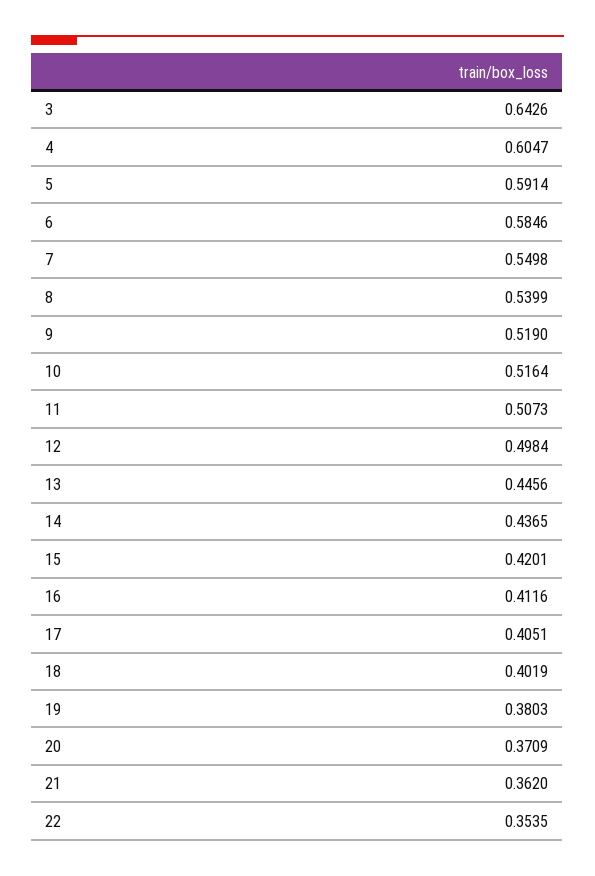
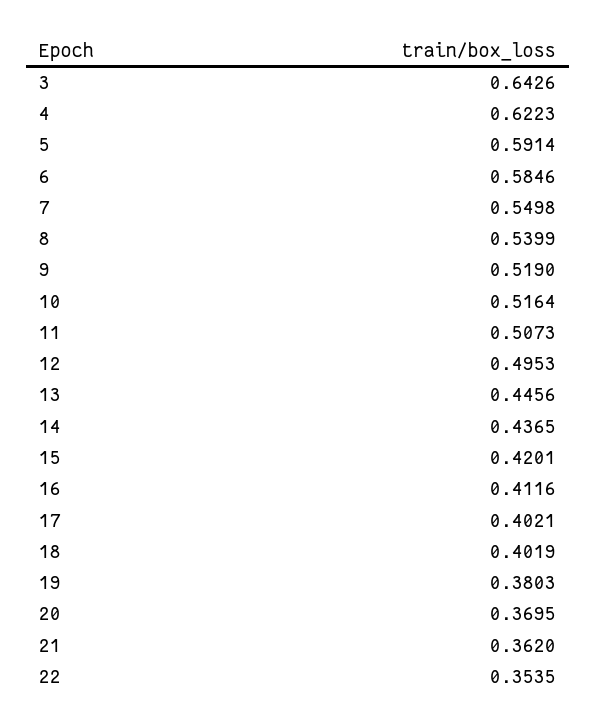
  {
    "3": 0.6426,
-   "4": 0.6047,
+   "4": 0.6223,
    "5": 0.5914,
    "6": 0.5846,
    "7": 0.5498,
    "8": 0.5399,
    "9": 0.519,
    "10": 0.5164,
    "11": 0.5073,
-   "12": 0.4984,
+   "12": 0.4953,
    "13": 0.4456,
    "14": 0.4365,
    "15": 0.4201,
    "16": 0.4116,
-   "17": 0.4051,
+   "17": 0.4021,
    "18": 0.4019,
    "19": 0.3803,
-   "20": 0.3709,
+   "20": 0.3695,
    "21": 0.362,
    "22": 0.3535
  }

